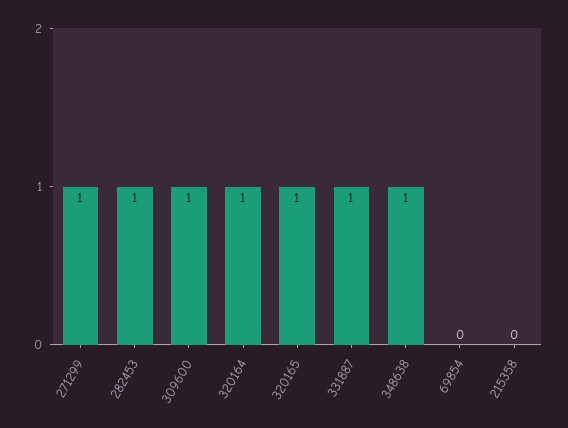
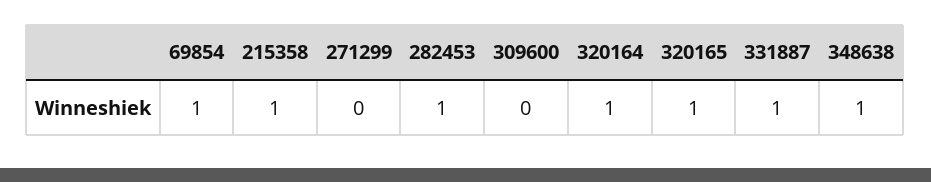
  {
-   "271299": 1,
+   "271299": 0,
    "282453": 1,
-   "309600": 1,
+   "309600": 0,
    "320164": 1,
    "320165": 1,
    "331887": 1,
    "348638": 1,
-   "69854": 0,
+   "69854": 1,
-   "215358": 0
+   "215358": 1
  }

